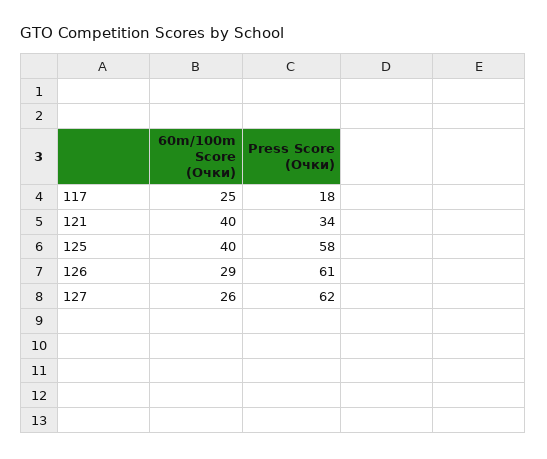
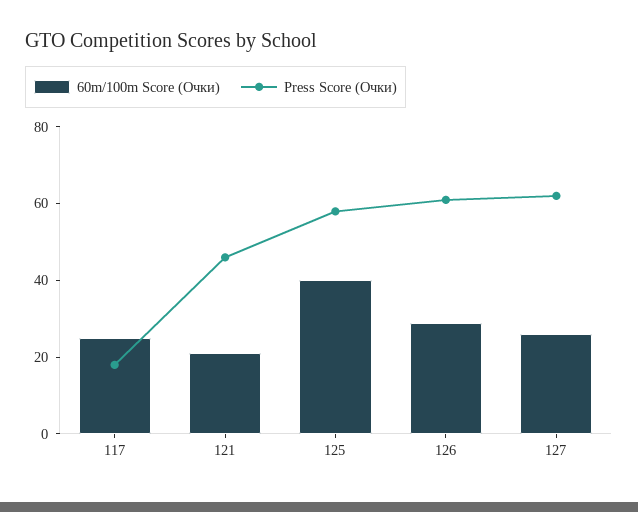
  {
    "60m/100m Score (Очки)": {
      "117": 25,
-     "121": 40,
+     "121": 20,
      "125": 40,
      "126": 29,
      "127": 26
    },
    "Press Score (Очки)": {
      "117": 18,
-     "121": 34,
+     "121": 45,
      "125": 58,
      "126": 61,
      "127": 62
    }
  }

